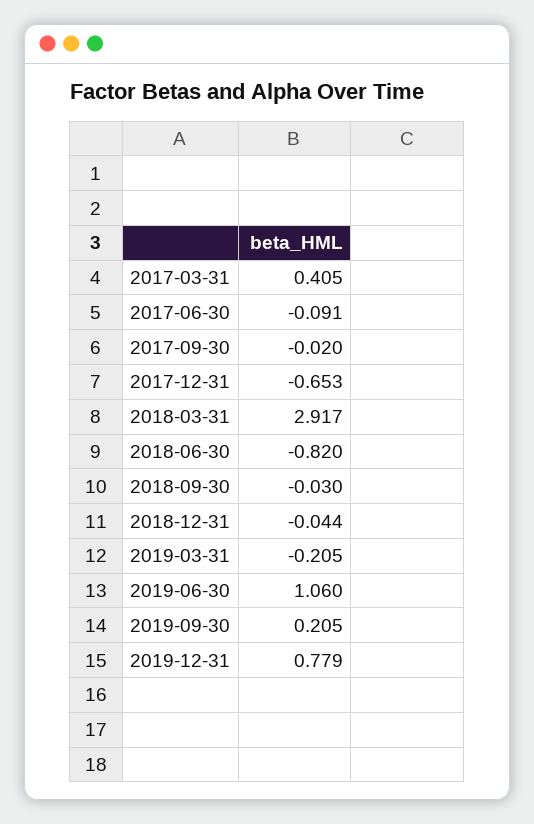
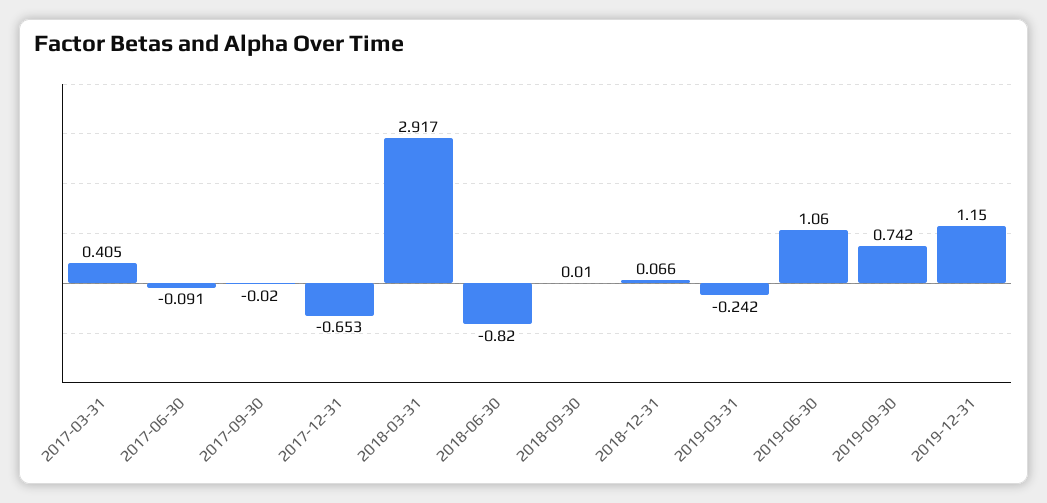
  {
    "2017-03-31": 0.405,
    "2017-06-30": -0.091,
    "2017-09-30": -0.02,
    "2017-12-31": -0.653,
    "2018-03-31": 2.917,
    "2018-06-30": -0.82,
-   "2018-09-30": -0.03,
+   "2018-09-30": 0.01,
-   "2018-12-31": -0.044,
+   "2018-12-31": 0.066,
-   "2019-03-31": -0.205,
+   "2019-03-31": -0.242,
    "2019-06-30": 1.06,
-   "2019-09-30": 0.205,
+   "2019-09-30": 0.742,
-   "2019-12-31": 0.779
+   "2019-12-31": 1.15
  }

